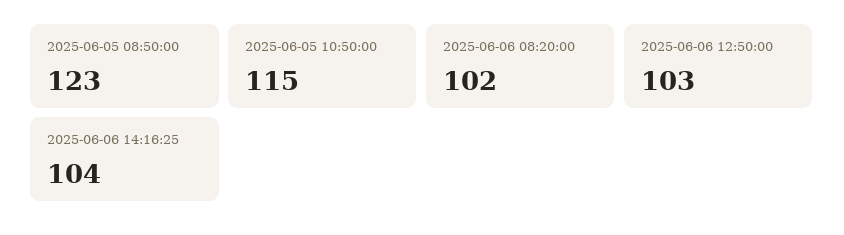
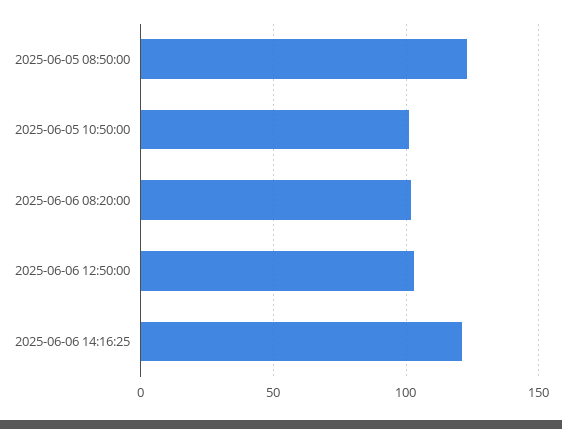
  {
    "2025-06-05 08:50:00": 123,
-   "2025-06-05 10:50:00": 115,
+   "2025-06-05 10:50:00": 100,
    "2025-06-06 08:20:00": 102,
    "2025-06-06 12:50:00": 103,
-   "2025-06-06 14:16:25": 104
+   "2025-06-06 14:16:25": 120
  }

